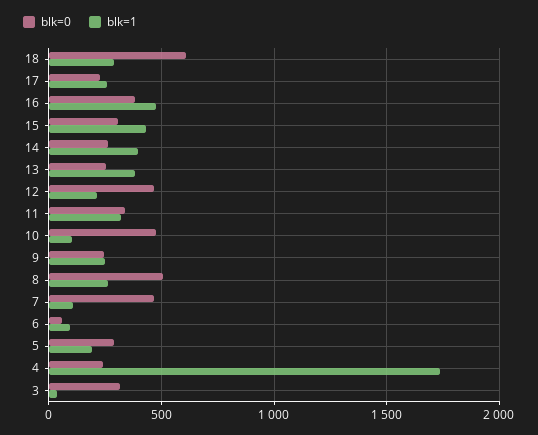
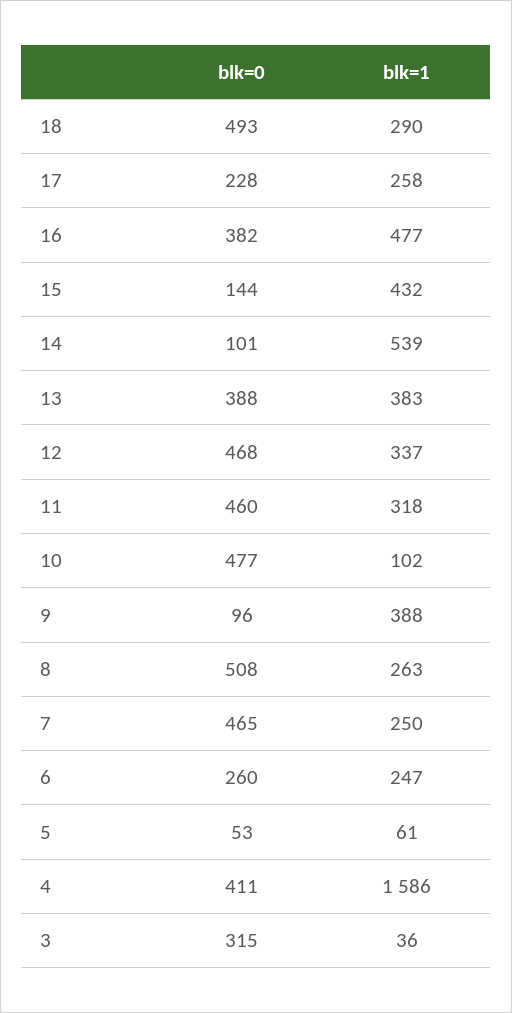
  {
    "blk=0": {
-     "18": 600,
+     "18": 493,
      "17": 228,
      "16": 382,
-     "15": 300,
+     "15": 144,
-     "14": 250,
+     "14": 101,
-     "13": 250,
+     "13": 388,
      "12": 468,
-     "11": 350,
+     "11": 460,
      "10": 477,
-     "9": 250,
+     "9": 96,
      "8": 508,
      "7": 465,
-     "6": 50,
+     "6": 260,
-     "5": 300,
+     "5": 53,
-     "4": 250,
+     "4": 411,
      "3": 315
    },
    "blk=1": {
      "18": 290,
      "17": 258,
      "16": 477,
      "15": 432,
-     "14": 400,
+     "14": 539,
      "13": 383,
-     "12": 200,
+     "12": 337,
      "11": 318,
      "10": 102,
-     "9": 250,
+     "9": 388,
      "8": 263,
-     "7": 100,
+     "7": 250,
-     "6": 100,
+     "6": 247,
-     "5": 200,
+     "5": 61,
-     "4": 1750,
+     "4": 1586,
      "3": 36
    }
  }

